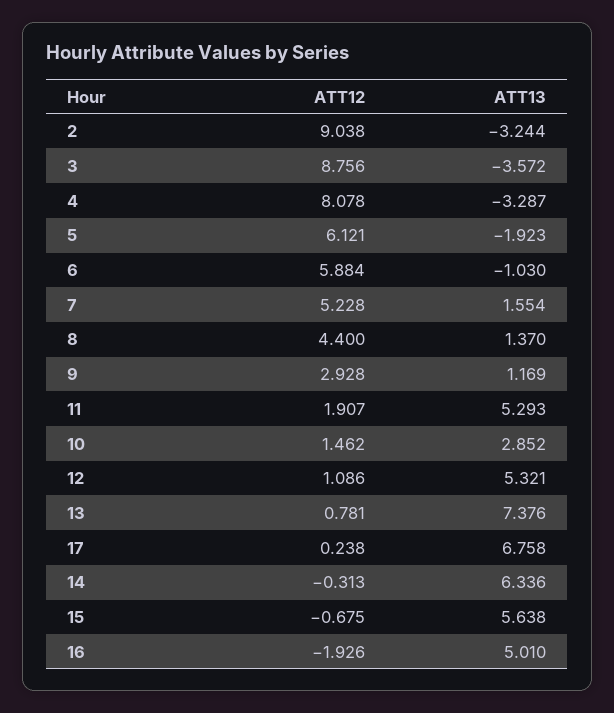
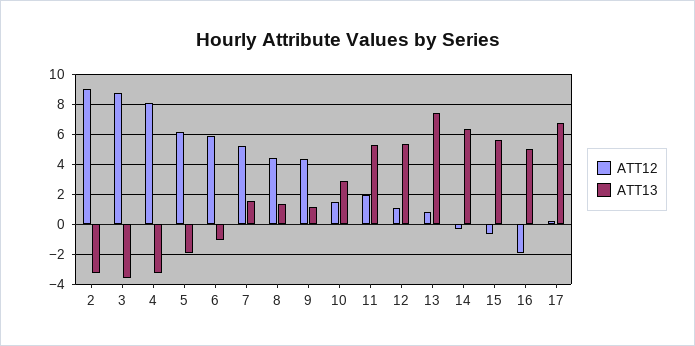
  {
    "ATT12": {
      "2": 9.038,
      "3": 8.756,
      "4": 8.078,
      "5": 6.121,
      "6": 5.884,
      "7": 5.228,
      "8": 4.4,
-     "9": 2.928,
+     "9": 4.5,
      "11": 1.907,
      "10": 1.462,
      "12": 1.086,
      "13": 0.781,
      "17": 0.238,
      "14": -0.313,
      "15": -0.675,
      "16": -1.926
    },
    "ATT13": {
      "2": -3.244,
      "3": -3.572,
      "4": -3.287,
      "5": -1.923,
      "6": -1.03,
      "7": 1.554,
      "8": 1.37,
      "9": 1.169,
      "11": 5.293,
      "10": 2.852,
      "12": 5.321,
      "13": 7.376,
      "17": 6.758,
      "14": 6.336,
      "15": 5.638,
      "16": 5.01
    }
  }

